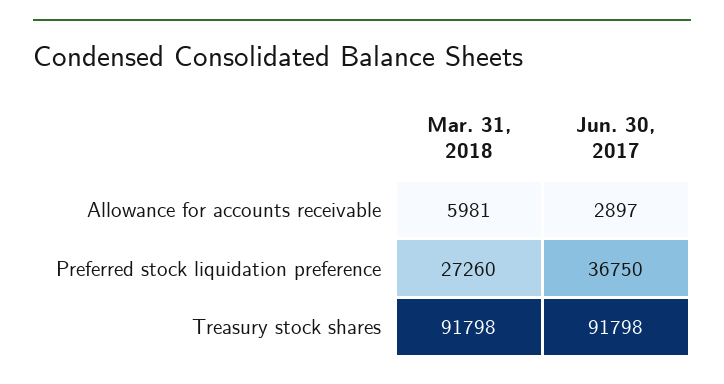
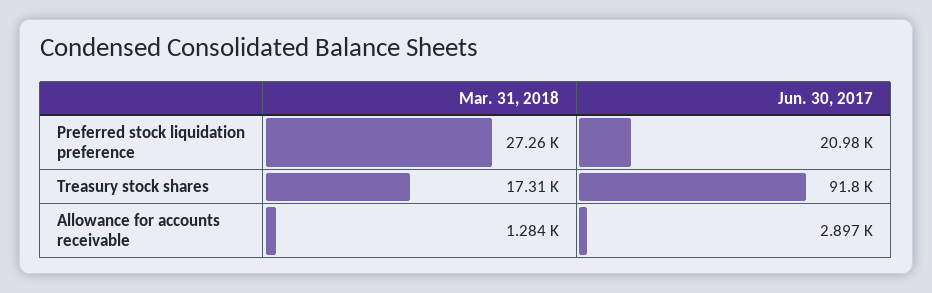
  {
    "Mar. 31, 2018": {
-     "Allowance for accounts receivable": 5981,
+     "Allowance for accounts receivable": 1284,
      "Preferred stock liquidation preference": 27260,
-     "Treasury stock shares": 91798
+     "Treasury stock shares": 17310
    },
    "Jun. 30, 2017": {
      "Allowance for accounts receivable": 2897,
-     "Preferred stock liquidation preference": 36750,
+     "Preferred stock liquidation preference": 20980,
      "Treasury stock shares": 91798
    }
  }

